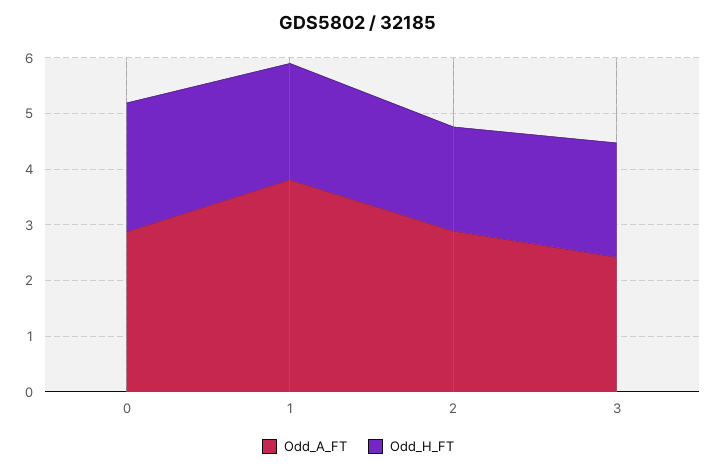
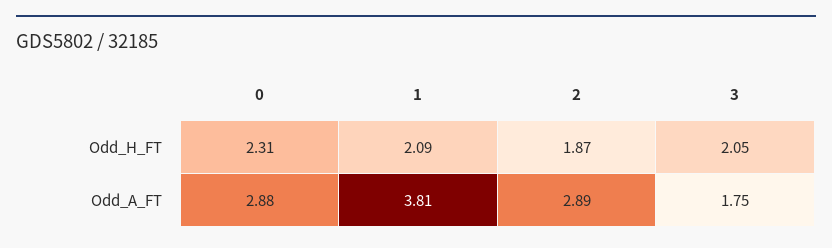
  {
    "Odd_A_FT": {
      "0": 2.88,
      "1": 3.81,
      "2": 2.89,
-     "3": 2.4
+     "3": 1.75
    },
    "Odd_H_FT": {
      "0": 2.31,
      "1": 2.09,
      "2": 1.87,
      "3": 2.05
    }
  }

